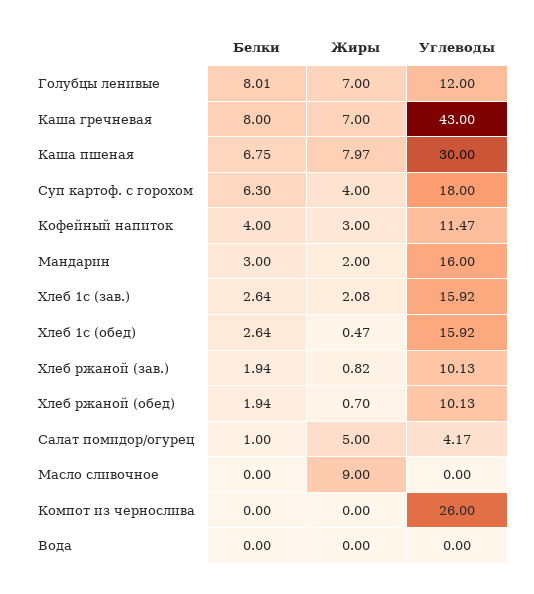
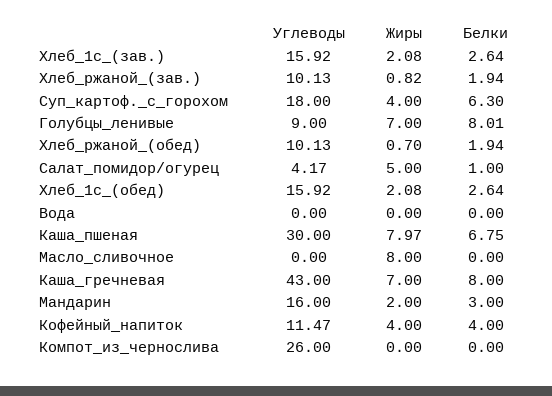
  {
    "Белки": {
      "Голубцы ленивые": 8.01,
      "Каша гречневая": 8,
      "Каша пшеная": 6.75,
      "Суп картоф. с горохом": 6.3,
      "Кофейный напиток": 4,
      "Мандарин": 3,
      "Хлеб 1с (зав.)": 2.64,
      "Хлеб 1с (обед)": 2.64,
      "Хлеб ржаной (зав.)": 1.94,
      "Хлеб ржаной (обед)": 1.94,
      "Салат помидор/огурец": 1,
      "Масло сливочное": 0,
      "Компот из чернослива": 0,
      "Вода": 0
    },
    "Жиры": {
      "Голубцы ленивые": 7,
      "Каша гречневая": 7,
      "Каша пшеная": 7.97,
      "Суп картоф. с горохом": 4,
-     "Кофейный напиток": 3,
+     "Кофейный напиток": 4,
      "Мандарин": 2,
      "Хлеб 1с (зав.)": 2.08,
-     "Хлеб 1с (обед)": 0.47,
+     "Хлеб 1с (обед)": 2.08,
      "Хлеб ржаной (зав.)": 0.82,
      "Хлеб ржаной (обед)": 0.7,
      "Салат помидор/огурец": 5,
-     "Масло сливочное": 9,
+     "Масло сливочное": 8,
      "Компот из чернослива": 0,
      "Вода": 0
    },
    "Углеводы": {
-     "Голубцы ленивые": 12,
+     "Голубцы ленивые": 9,
      "Каша гречневая": 43,
      "Каша пшеная": 30,
      "Суп картоф. с горохом": 18,
      "Кофейный напиток": 11.47,
      "Мандарин": 16,
      "Хлеб 1с (зав.)": 15.92,
      "Хлеб 1с (обед)": 15.92,
      "Хлеб ржаной (зав.)": 10.13,
      "Хлеб ржаной (обед)": 10.13,
      "Салат помидор/огурец": 4.17,
      "Масло сливочное": 0,
      "Компот из чернослива": 26,
      "Вода": 0
    }
  }

